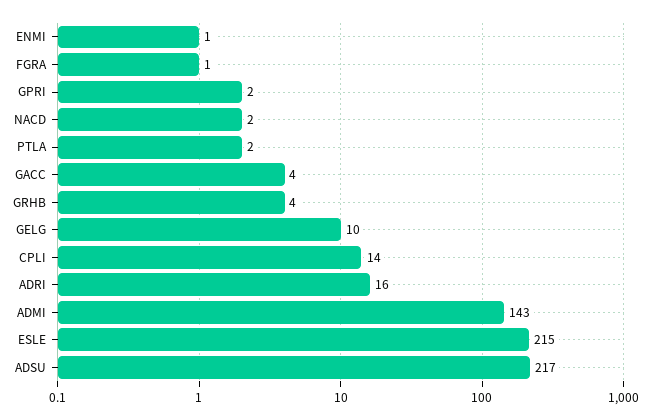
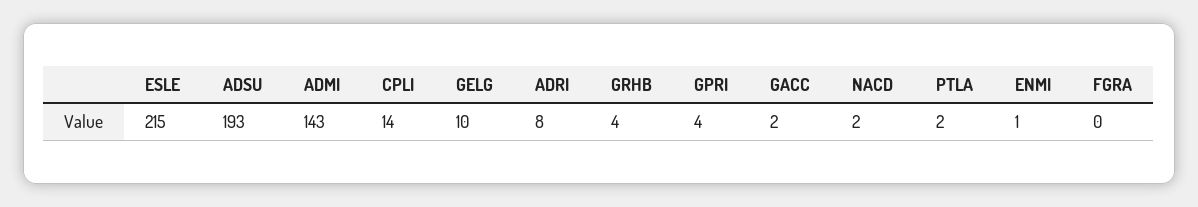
  {
    "ENMI": 1,
-   "FGRA": 1,
+   "FGRA": 0,
-   "GPRI": 2,
+   "GPRI": 4,
    "NACD": 2,
    "PTLA": 2,
-   "GACC": 4,
+   "GACC": 2,
    "GRHB": 4,
    "GELG": 10,
    "CPLI": 14,
-   "ADRI": 16,
+   "ADRI": 8,
    "ADMI": 143,
    "ESLE": 215,
-   "ADSU": 217
+   "ADSU": 193
  }

